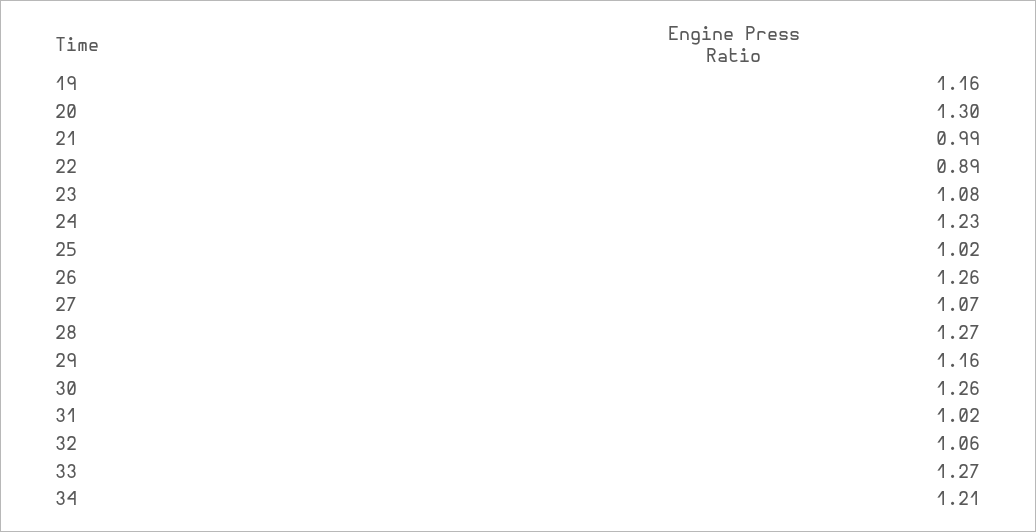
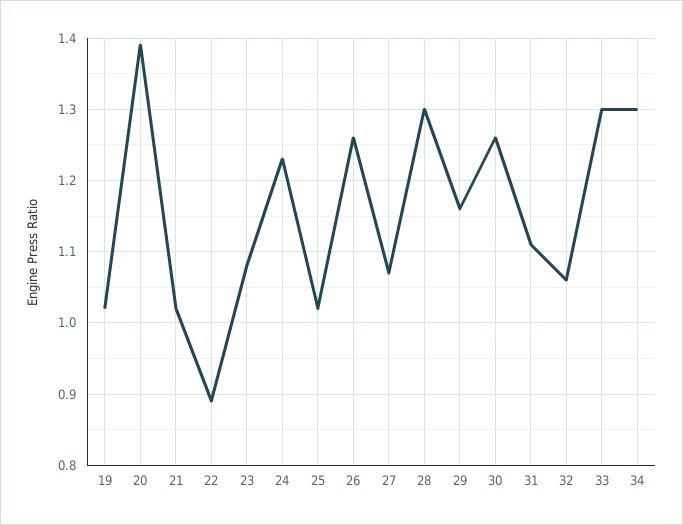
  {
-   "19": 1.16,
+   "19": 1.02,
-   "20": 1.3,
+   "20": 1.39,
-   "21": 0.99,
+   "21": 1.02,
    "22": 0.89,
    "23": 1.08,
    "24": 1.23,
    "25": 1.02,
    "26": 1.26,
    "27": 1.07,
-   "28": 1.27,
+   "28": 1.3,
    "29": 1.16,
    "30": 1.26,
-   "31": 1.02,
+   "31": 1.11,
    "32": 1.06,
-   "33": 1.27,
+   "33": 1.3,
-   "34": 1.21
+   "34": 1.3
  }

